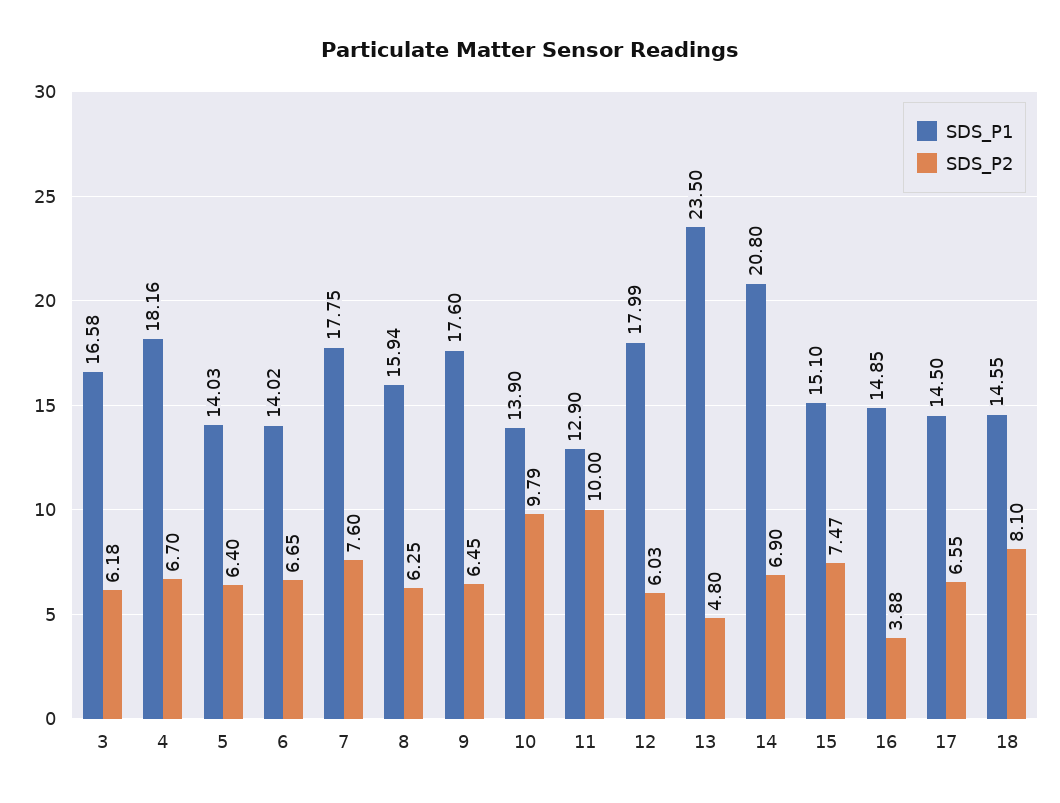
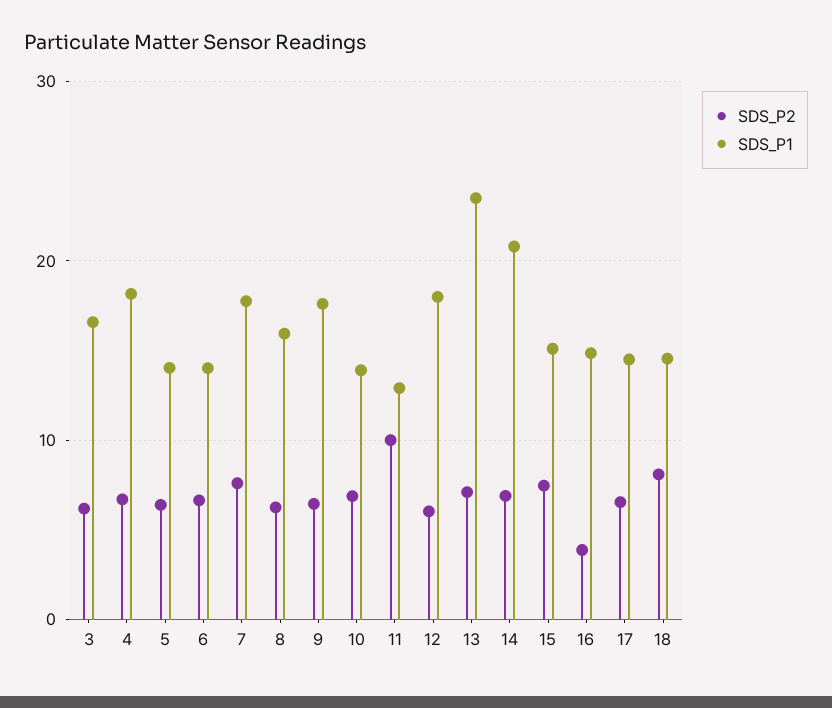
  {
    "SDS_P1": {
      "3": 16.58,
      "4": 18.16,
      "5": 14.03,
      "6": 14.02,
      "7": 17.75,
      "8": 15.94,
      "9": 17.6,
      "10": 13.9,
      "11": 12.9,
      "12": 17.99,
      "13": 23.5,
      "14": 20.8,
      "15": 15.1,
      "16": 14.85,
      "17": 14.5,
      "18": 14.55
    },
    "SDS_P2": {
      "3": 6.18,
      "4": 6.7,
      "5": 6.4,
      "6": 6.65,
      "7": 7.6,
      "8": 6.25,
      "9": 6.45,
-     "10": 9.79,
+     "10": 7,
      "11": 10,
      "12": 6.03,
-     "13": 4.8,
+     "13": 7,
      "14": 6.9,
      "15": 7.47,
      "16": 3.88,
      "17": 6.55,
      "18": 8.1
    }
  }

